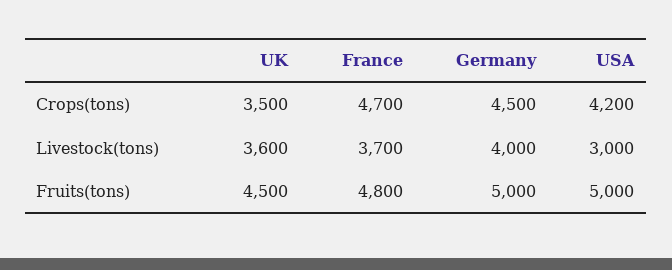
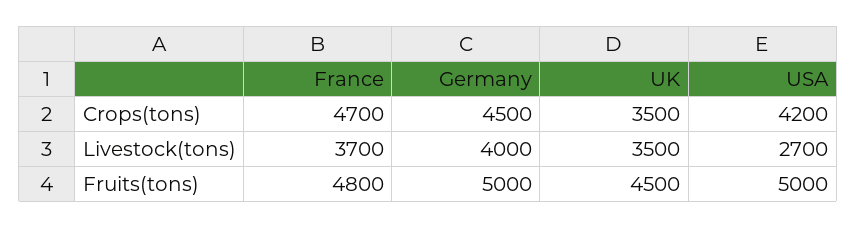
  {
    "UK": {
      "Crops(tons)": 3500,
-     "Livestock(tons)": 3600,
+     "Livestock(tons)": 3500,
      "Fruits(tons)": 4500
    },
    "France": {
      "Crops(tons)": 4700,
      "Livestock(tons)": 3700,
      "Fruits(tons)": 4800
    },
    "Germany": {
      "Crops(tons)": 4500,
      "Livestock(tons)": 4000,
      "Fruits(tons)": 5000
    },
    "USA": {
      "Crops(tons)": 4200,
-     "Livestock(tons)": 3000,
+     "Livestock(tons)": 2700,
      "Fruits(tons)": 5000
    }
  }

